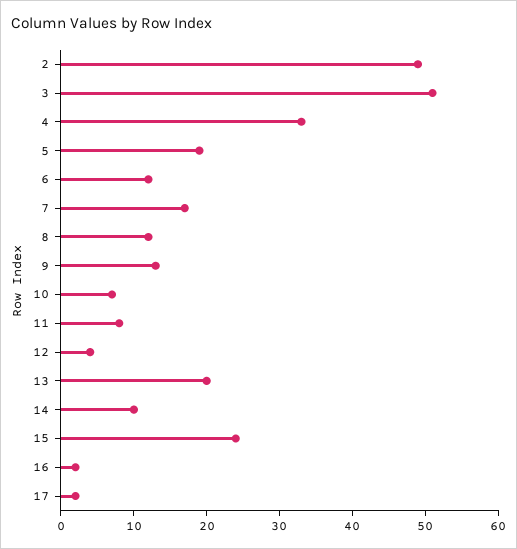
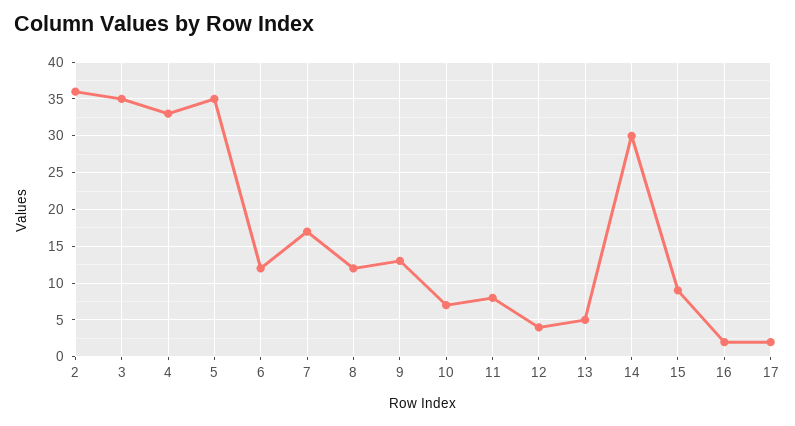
  {
-   "2": 50,
+   "2": 36,
-   "3": 50,
+   "3": 35,
    "4": 33,
-   "5": 20,
+   "5": 35,
    "6": 12,
    "7": 17,
    "8": 12,
    "9": 13,
    "10": 7,
    "11": 8,
    "12": 4,
-   "13": 20,
+   "13": 5,
-   "14": 10,
+   "14": 30,
-   "15": 25,
+   "15": 9,
    "16": 2,
    "17": 2
  }

